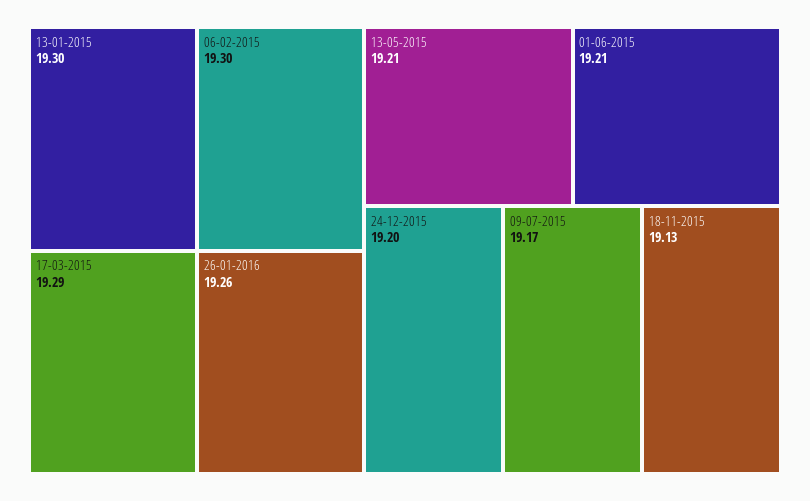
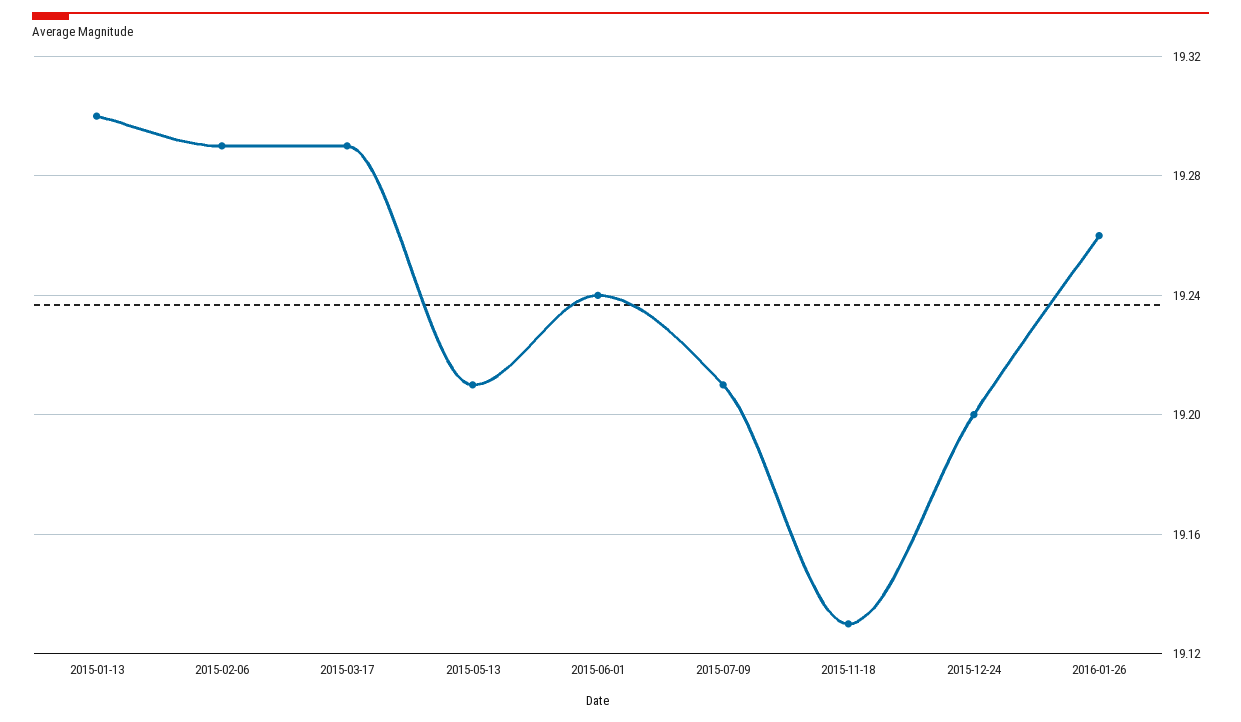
  {
    "13-01-2015": 19.3,
-   "06-02-2015": 19.3,
+   "06-02-2015": 19.29,
    "17-03-2015": 19.29,
    "26-01-2016": 19.26,
    "13-05-2015": 19.21,
-   "01-06-2015": 19.21,
+   "01-06-2015": 19.24,
    "24-12-2015": 19.2,
-   "09-07-2015": 19.17,
+   "09-07-2015": 19.21,
    "18-11-2015": 19.13
  }

